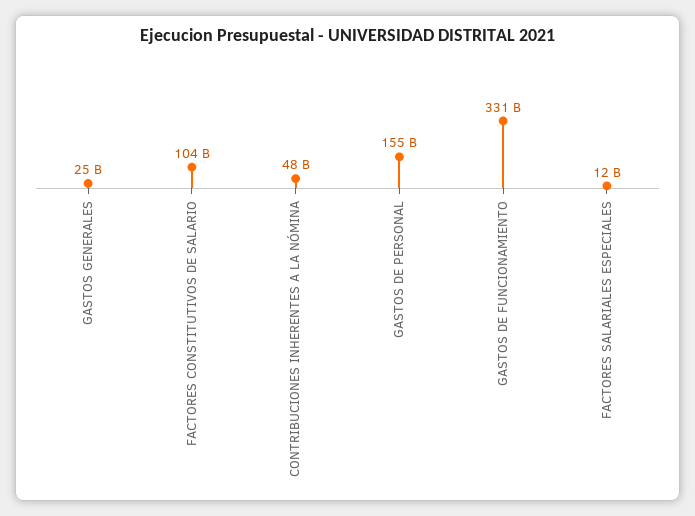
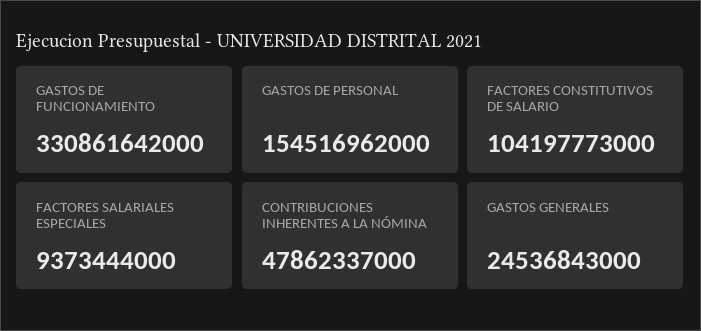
  {
    "GASTOS GENERALES": 24536843000,
    "FACTORES CONSTITUTIVOS DE SALARIO": 104197773000,
    "CONTRIBUCIONES INHERENTES A LA NÓMINA": 47862337000,
    "GASTOS DE PERSONAL": 154516962000,
    "GASTOS DE FUNCIONAMIENTO": 330861642000,
-   "FACTORES SALARIALES ESPECIALES": 12000000000
+   "FACTORES SALARIALES ESPECIALES": 9373444000
  }

